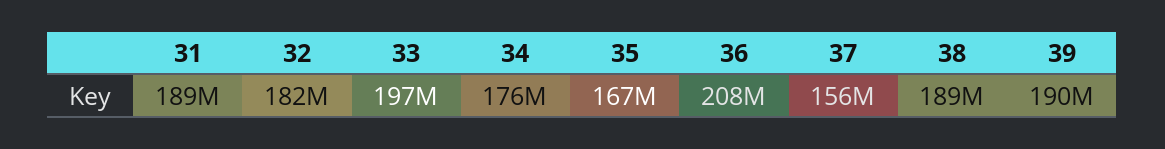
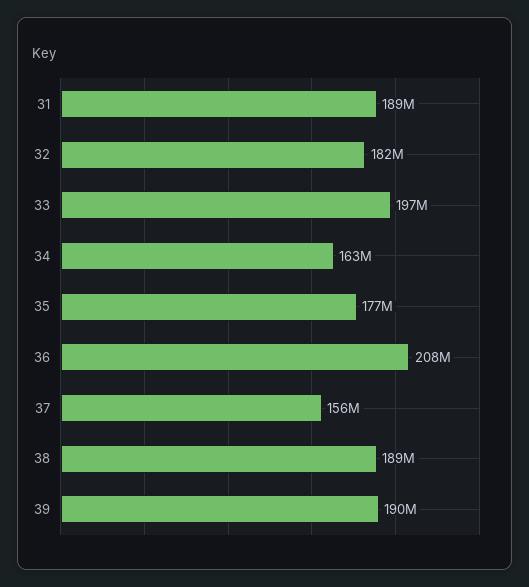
  {
    "31": 189000000,
    "32": 182000000,
    "33": 197000000,
-   "34": 176000000,
+   "34": 163000000,
-   "35": 167000000,
+   "35": 177000000,
    "36": 208000000,
    "37": 156000000,
    "38": 189000000,
    "39": 190000000
  }

